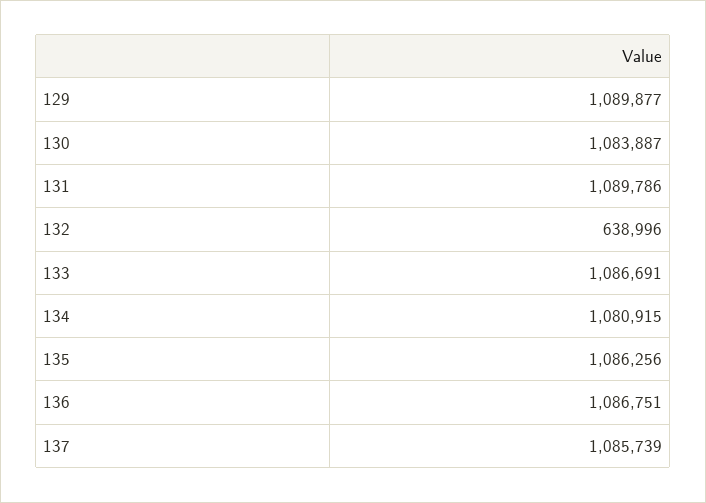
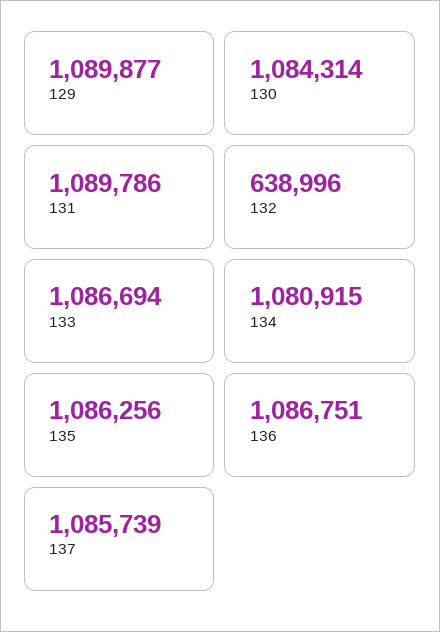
  {
    "129": 1089877,
-   "130": 1083887,
+   "130": 1084314,
    "131": 1089786,
    "132": 638996,
-   "133": 1086691,
+   "133": 1086694,
    "134": 1080915,
    "135": 1086256,
    "136": 1086751,
    "137": 1085739
  }

